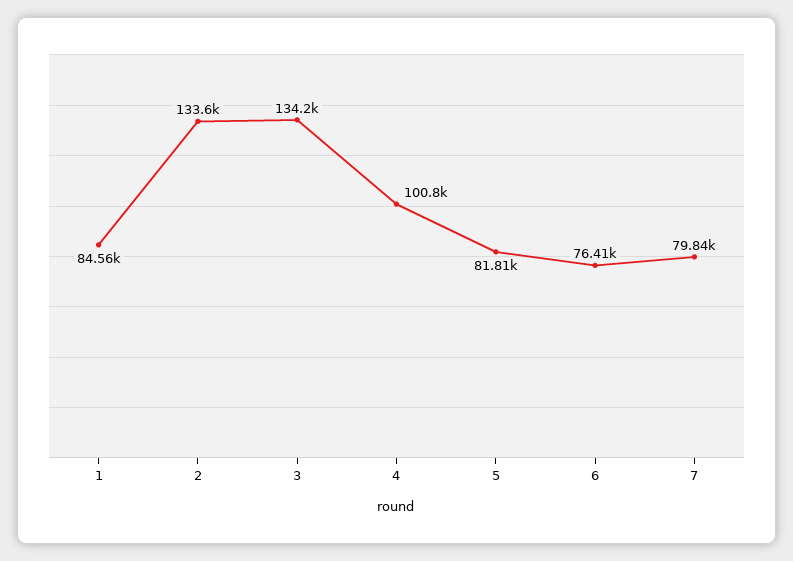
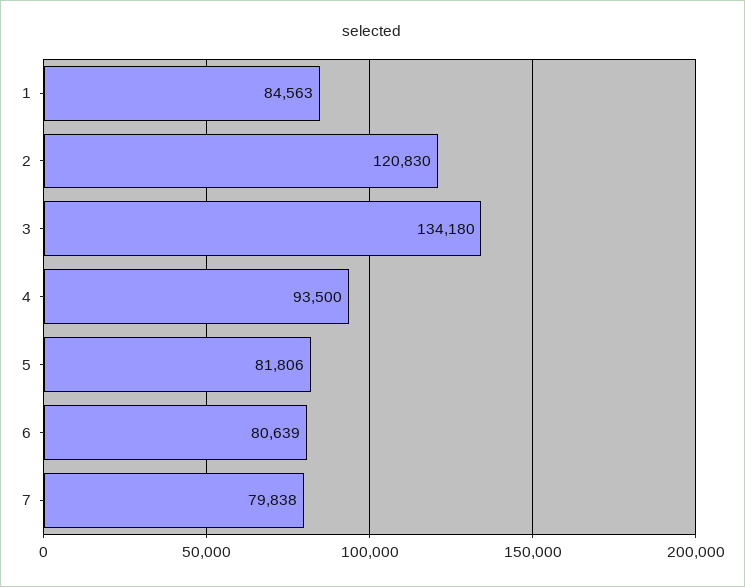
  {
    "1": 84563,
-   "2": 133600,
+   "2": 120830,
    "3": 134180,
-   "4": 100800,
+   "4": 93500,
    "5": 81806,
-   "6": 76410,
+   "6": 80639,
    "7": 79838
  }

